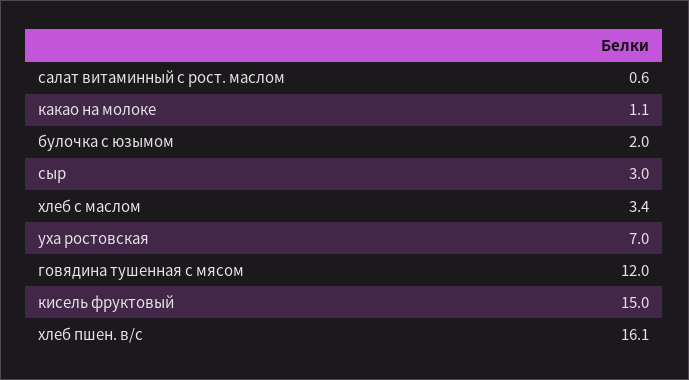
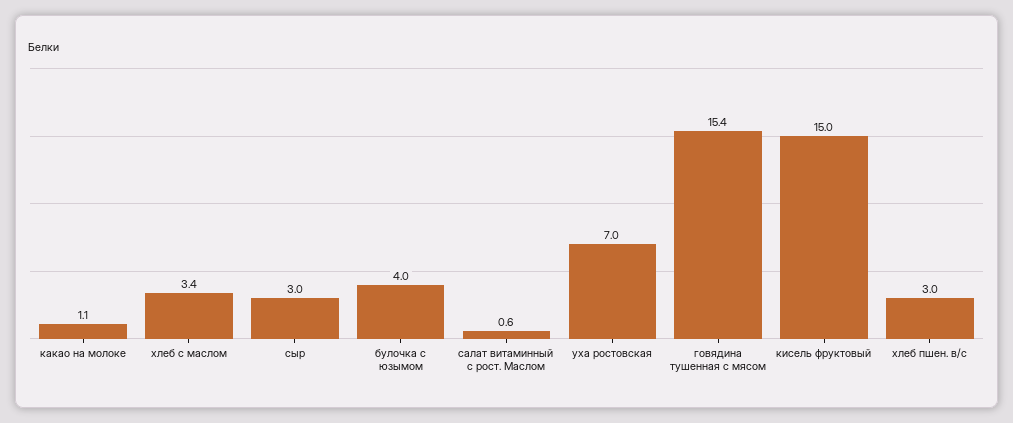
  {
    "салат витаминный с рост. маслом": 0.6,
    "какао на молоке": 1.1,
-   "булочка с юзымом": 2,
+   "булочка с юзымом": 4,
    "сыр": 3,
    "хлеб с маслом": 3.4,
    "уха ростовская": 7,
-   "говядина тушенная с мясом": 12,
+   "говядина тушенная с мясом": 15.4,
    "кисель фруктовый": 15,
-   "хлеб пшен. в/с": 16.1
+   "хлеб пшен. в/с": 3
  }

